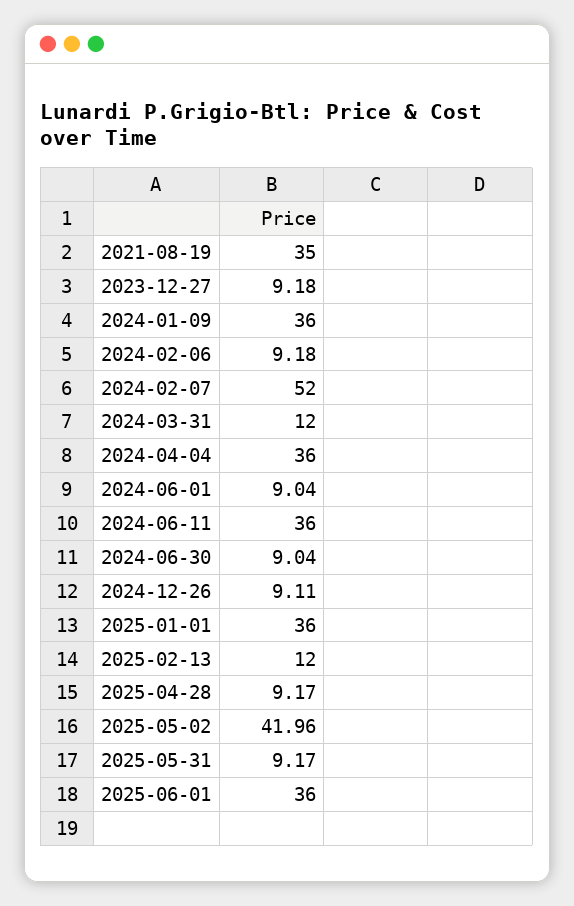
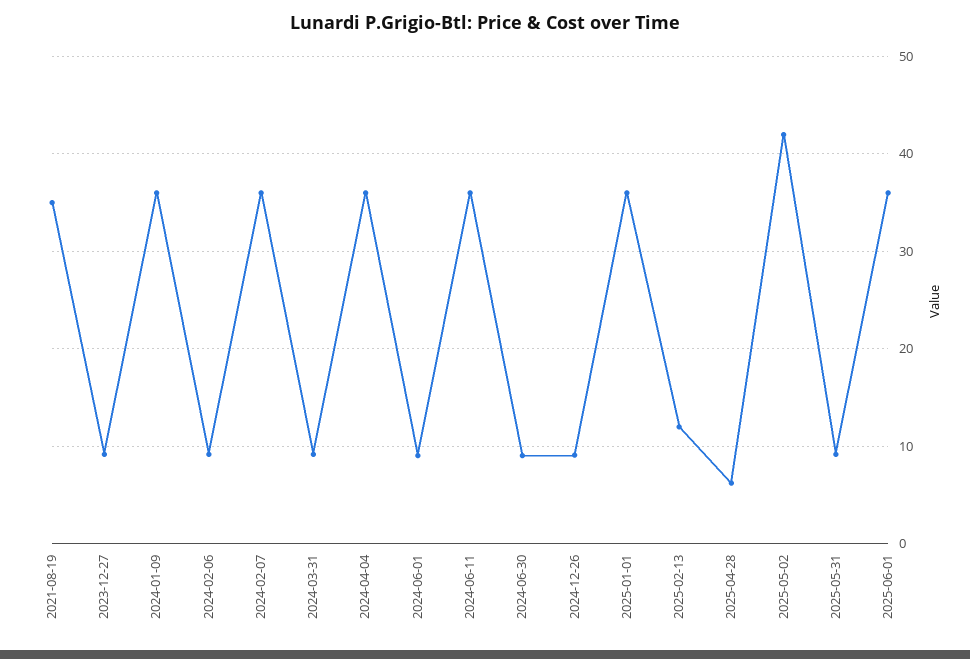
  {
    "2021-08-19": 35,
    "2023-12-27": 9.18,
    "2024-01-09": 36,
    "2024-02-06": 9.18,
-   "2024-02-07": 52,
+   "2024-02-07": 36,
-   "2024-03-31": 12,
+   "2024-03-31": 9,
    "2024-04-04": 36,
    "2024-06-01": 9.04,
    "2024-06-11": 36,
    "2024-06-30": 9.04,
    "2024-12-26": 9.11,
    "2025-01-01": 36,
    "2025-02-13": 12,
-   "2025-04-28": 9.17,
+   "2025-04-28": 6,
    "2025-05-02": 41.96,
    "2025-05-31": 9.17,
    "2025-06-01": 36
  }

